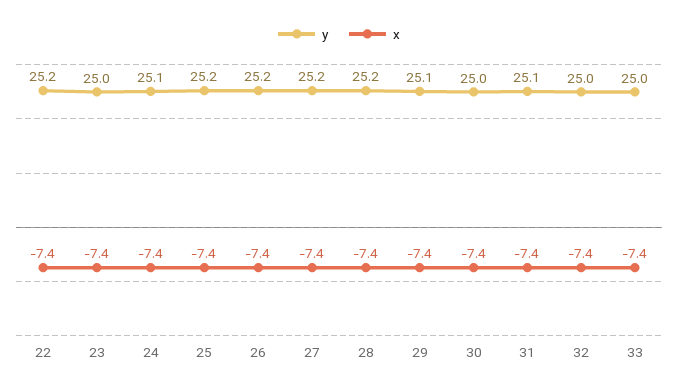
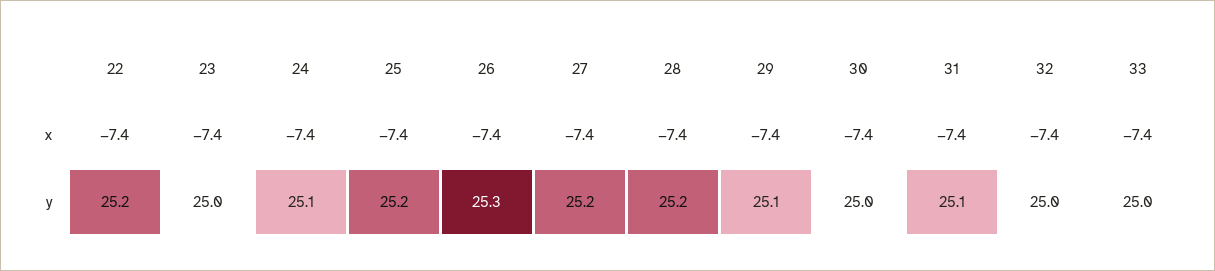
  {
    "y": {
      "22": 25.2,
      "23": 25,
      "24": 25.1,
      "25": 25.2,
-     "26": 25.2,
+     "26": 25.3,
      "27": 25.2,
      "28": 25.2,
      "29": 25.1,
      "30": 25,
      "31": 25.1,
      "32": 25,
      "33": 25
    },
    "x": {
      "22": -7.4,
      "23": -7.4,
      "24": -7.4,
      "25": -7.4,
      "26": -7.4,
      "27": -7.4,
      "28": -7.4,
      "29": -7.4,
      "30": -7.4,
      "31": -7.4,
      "32": -7.4,
      "33": -7.4
    }
  }

